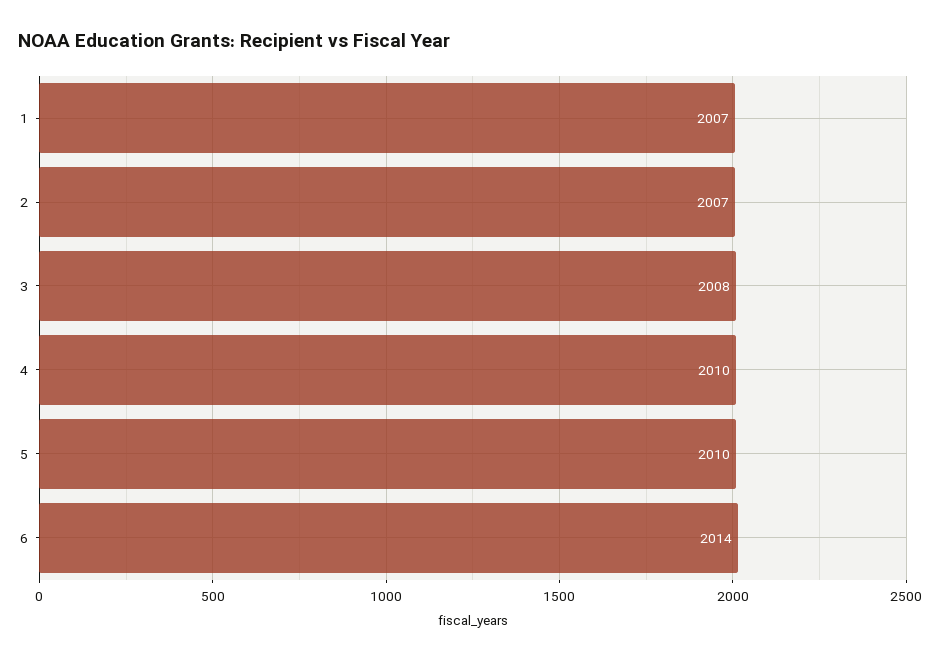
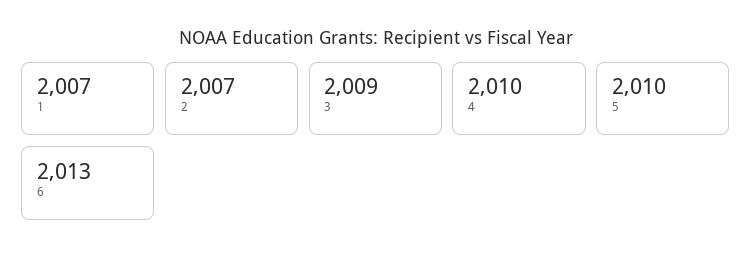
  {
    "1": 2007,
    "2": 2007,
-   "3": 2008,
+   "3": 2009,
    "4": 2010,
    "5": 2010,
-   "6": 2014
+   "6": 2013
  }

